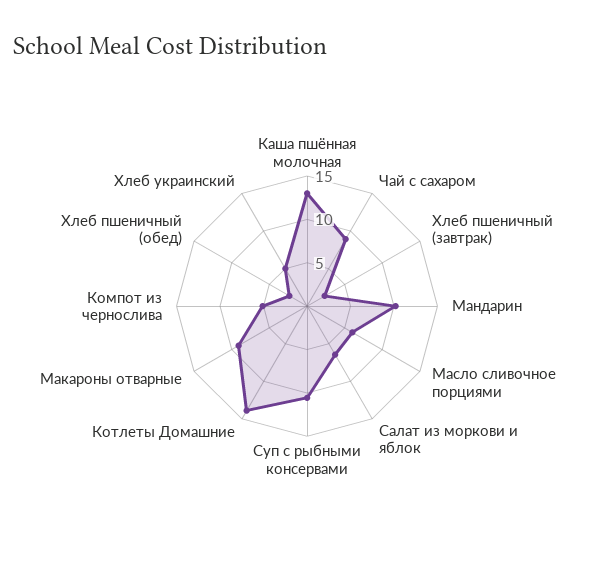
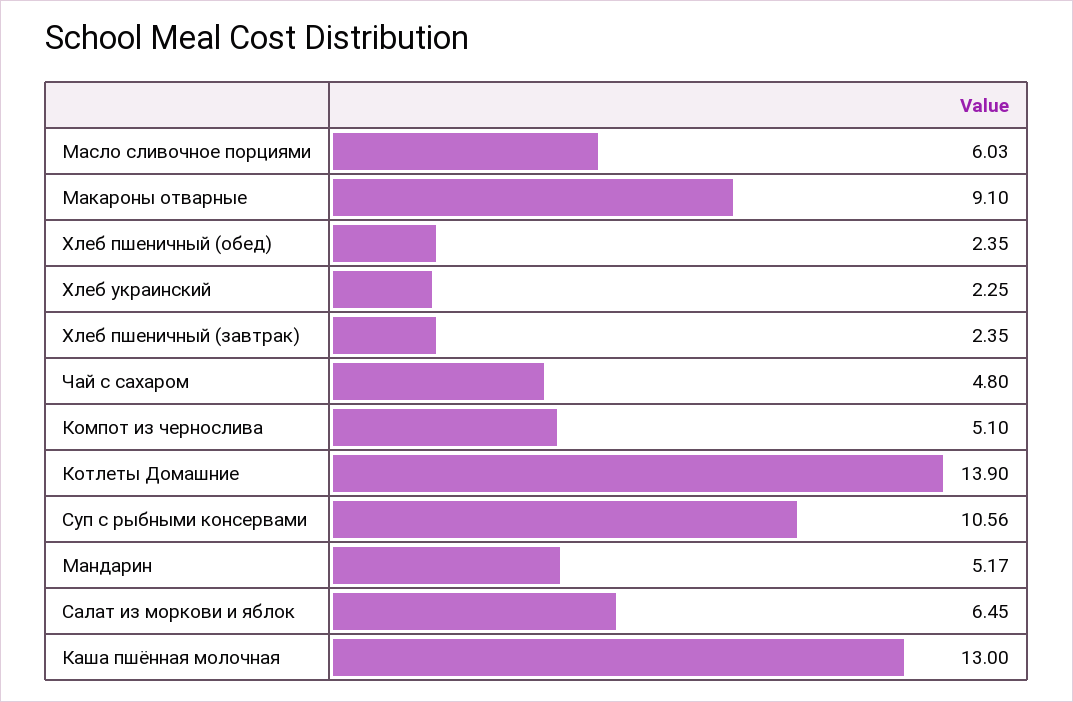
  {
    "Каша пшённая молочная": 13,
-   "Чай с сахаром": 9,
+   "Чай с сахаром": 4.8,
    "Хлеб пшеничный (завтрак)": 2.35,
-   "Мандарин": 10,
+   "Мандарин": 5.17,
    "Масло сливочное порциями": 6.03,
    "Салат из моркови и яблок": 6.45,
    "Суп с рыбными консервами": 10.56,
    "Котлеты Домашние": 13.9,
    "Макароны отварные": 9.1,
    "Компот из чернослива": 5.1,
    "Хлеб пшеничный (обед)": 2.35,
-   "Хлеб украинский": 5
+   "Хлеб украинский": 2.25
  }

